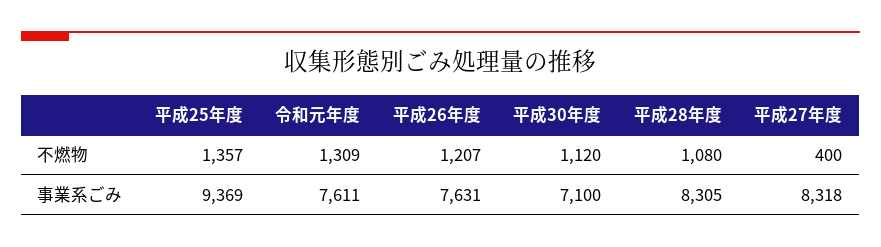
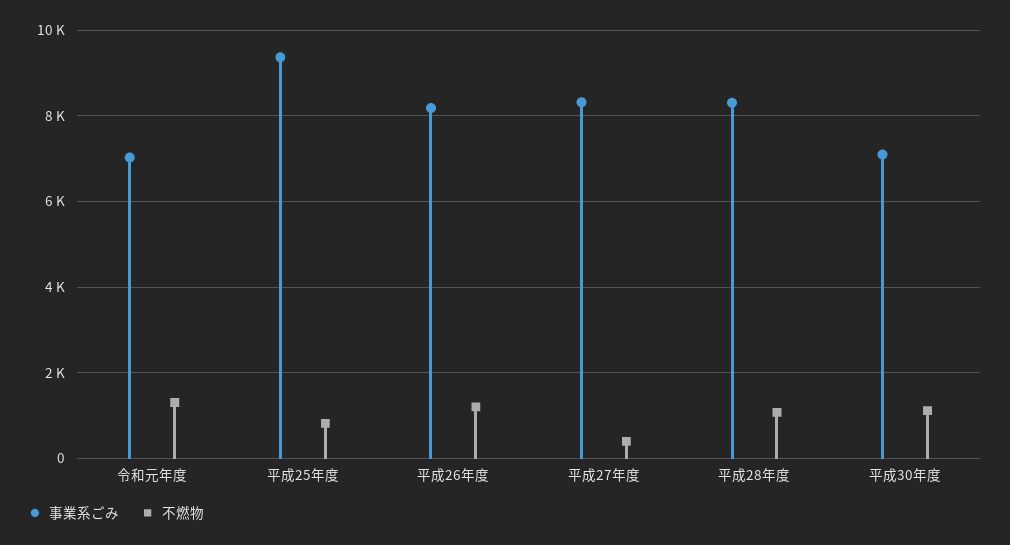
  {
    "不燃物": {
-     "平成25年度": 1357,
+     "平成25年度": 800,
      "令和元年度": 1309,
      "平成26年度": 1207,
      "平成30年度": 1120,
      "平成28年度": 1080,
      "平成27年度": 400
    },
    "事業系ごみ": {
      "平成25年度": 9369,
-     "令和元年度": 7611,
+     "令和元年度": 7000,
-     "平成26年度": 7631,
+     "平成26年度": 8200,
      "平成30年度": 7100,
      "平成28年度": 8305,
      "平成27年度": 8318
    }
  }

